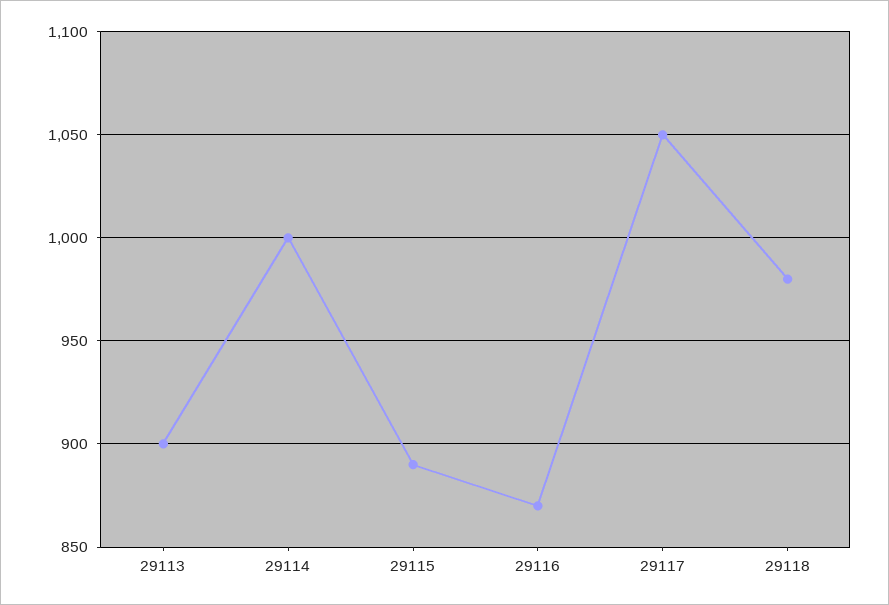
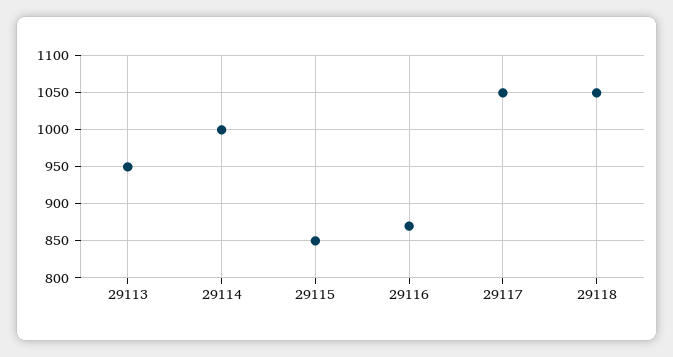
  {
-   "29113": 900,
+   "29113": 950,
    "29114": 1000,
-   "29115": 890,
+   "29115": 850,
    "29116": 870,
    "29117": 1050,
-   "29118": 980
+   "29118": 1050
  }

